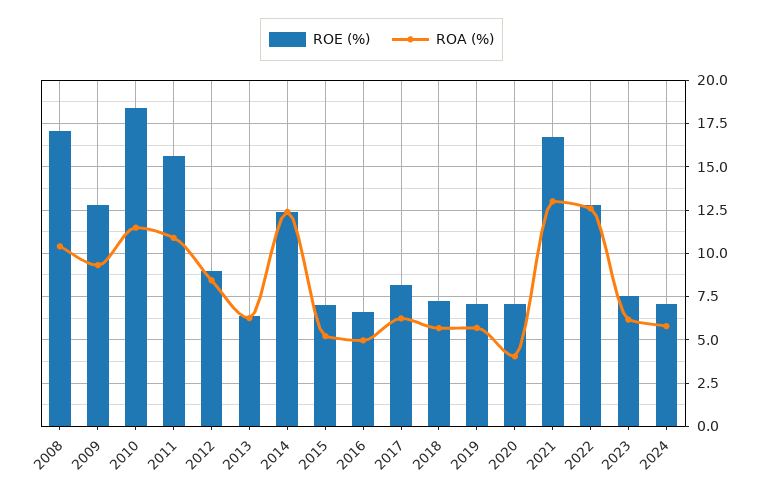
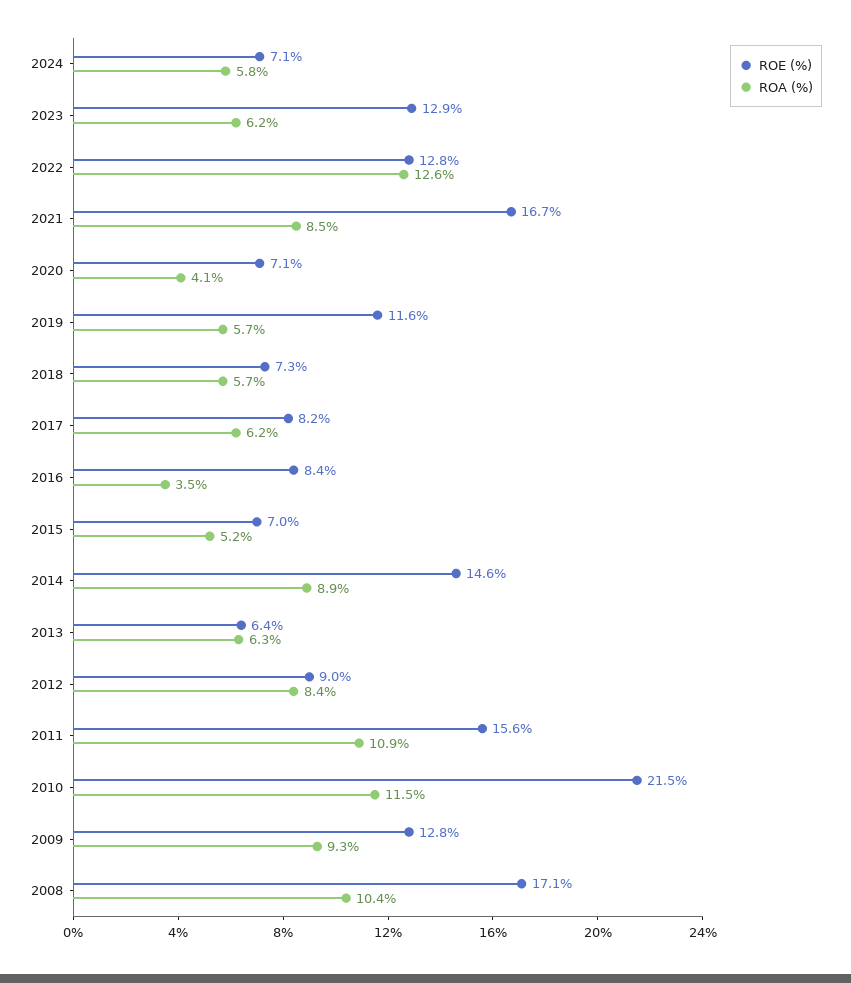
  {
    "ROE (%)": {
      "2008": 17.1,
      "2009": 12.8,
-     "2010": 18.5,
+     "2010": 21.5,
      "2011": 15.6,
      "2012": 9,
      "2013": 6.4,
-     "2014": 12.5,
+     "2014": 14.6,
      "2015": 7,
-     "2016": 6.5,
+     "2016": 8.4,
      "2017": 8.2,
      "2018": 7.3,
-     "2019": 7,
+     "2019": 11.6,
      "2020": 7.1,
      "2021": 16.7,
      "2022": 12.8,
-     "2023": 7.5,
+     "2023": 12.9,
      "2024": 7.1
    },
    "ROA (%)": {
      "2008": 10.4,
      "2009": 9.3,
      "2010": 11.5,
      "2011": 10.9,
      "2012": 8.4,
      "2013": 6.3,
-     "2014": 12.5,
+     "2014": 8.9,
      "2015": 5.2,
-     "2016": 5,
+     "2016": 3.5,
      "2017": 6.2,
      "2018": 5.7,
      "2019": 5.7,
      "2020": 4.1,
-     "2021": 13,
+     "2021": 8.5,
      "2022": 12.6,
      "2023": 6.2,
      "2024": 5.8
    }
  }

